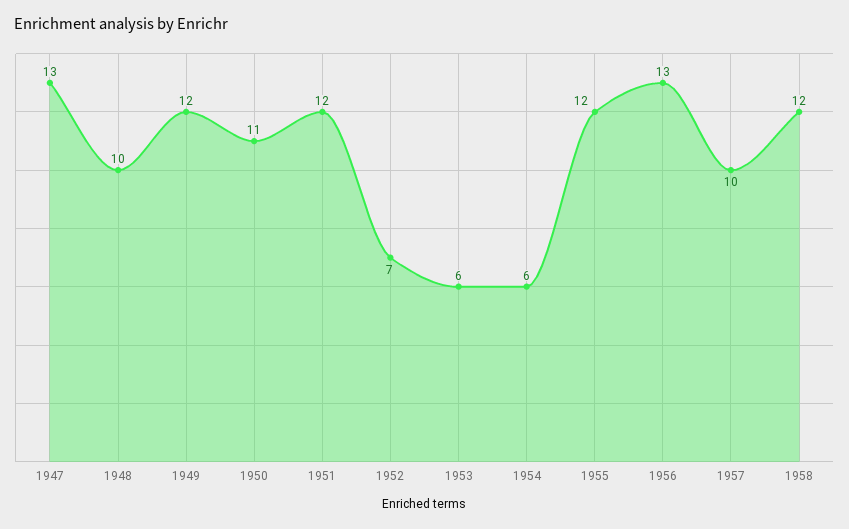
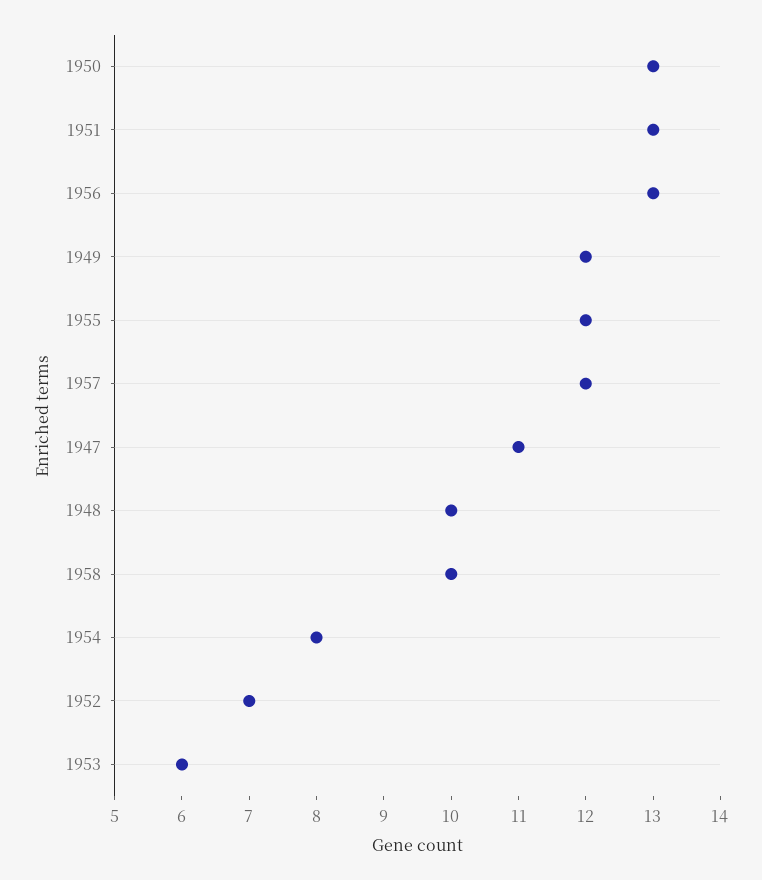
  {
-   "1947": 13,
+   "1947": 11,
    "1948": 10,
    "1949": 12,
-   "1950": 11,
+   "1950": 13,
-   "1951": 12,
+   "1951": 13,
    "1952": 7,
    "1953": 6,
-   "1954": 6,
+   "1954": 8,
    "1955": 12,
    "1956": 13,
-   "1957": 10,
+   "1957": 12,
-   "1958": 12
+   "1958": 10
  }

